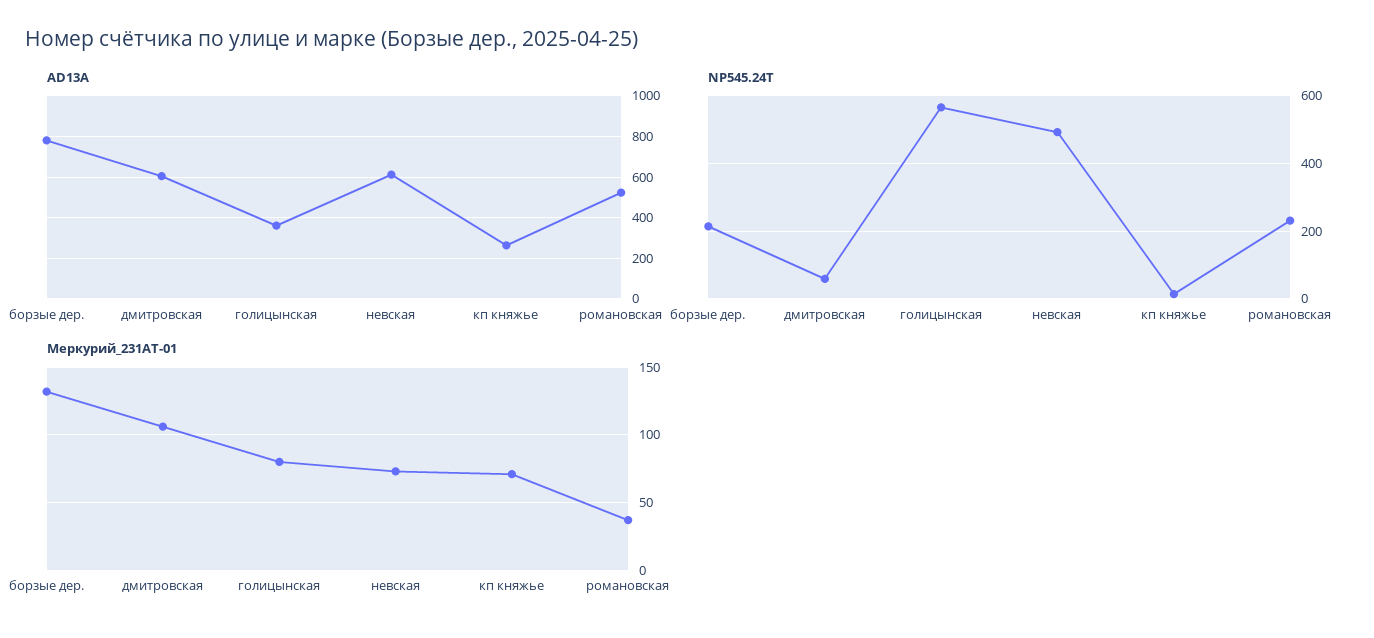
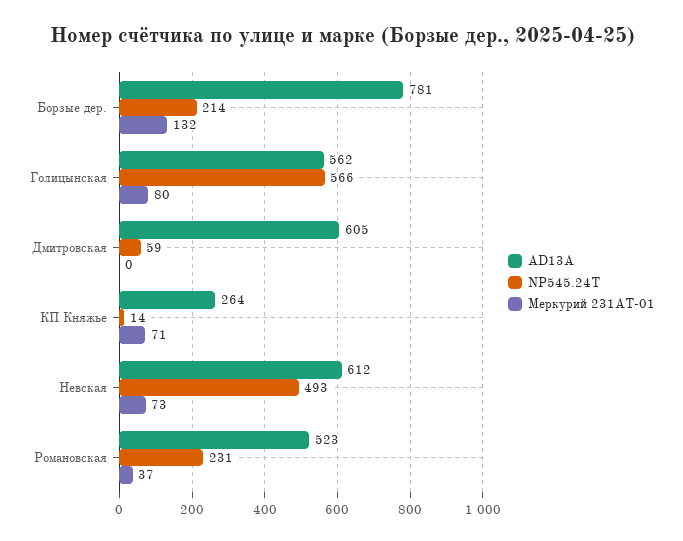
  {
    "AD13A": {
      "борзые дер.": 781,
      "дмитровская": 605,
-     "голицынская": 350,
+     "голицынская": 562,
      "невская": 612,
      "кп княжье": 264,
      "романовская": 523
    },
    "NP545.24T": {
      "борзые дер.": 214,
      "дмитровская": 59,
      "голицынская": 566,
      "невская": 493,
      "кп княжье": 14,
      "романовская": 231
    },
    "Меркурий_231АТ-01": {
      "борзые дер.": 132,
-     "дмитровская": 105,
+     "дмитровская": 0,
      "голицынская": 80,
      "невская": 73,
      "кп княжье": 71,
      "романовская": 37
    }
  }

